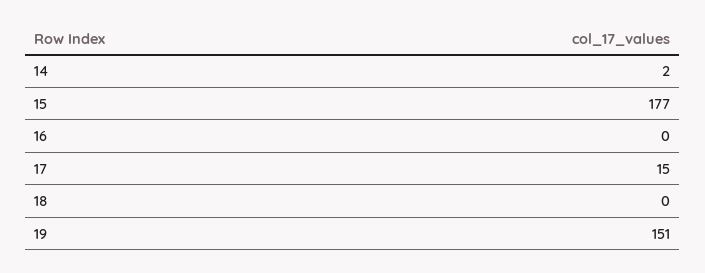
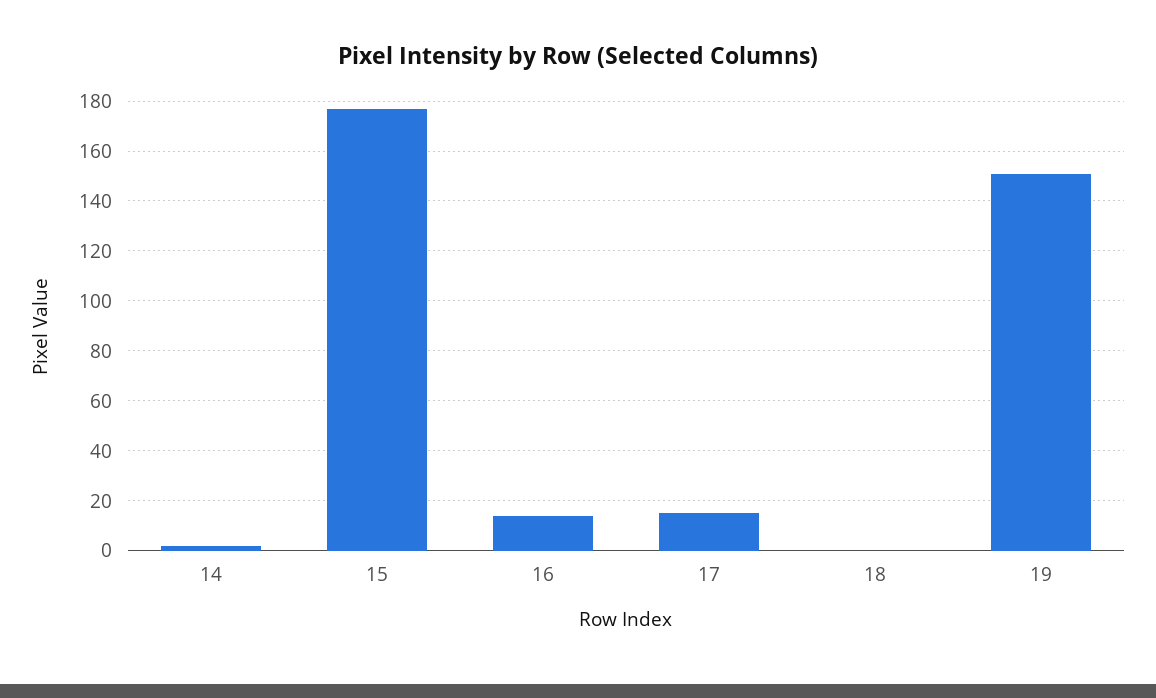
  {
    "14": 2,
    "15": 177,
-   "16": 0,
+   "16": 15,
    "17": 15,
    "18": 0,
    "19": 151
  }

